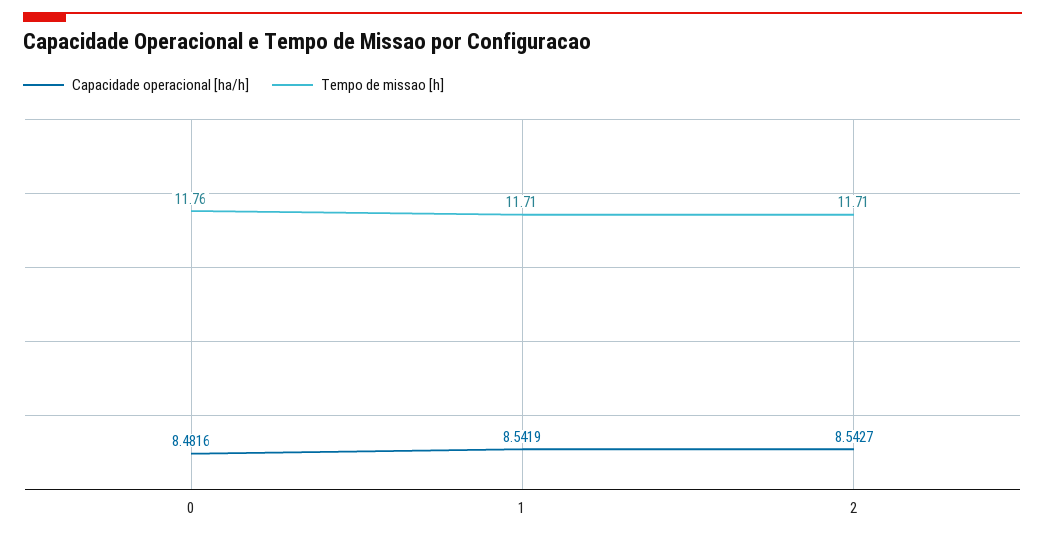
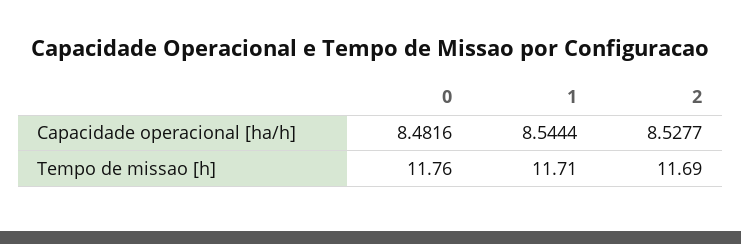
  {
    "Capacidade operacional [ha/h]": {
      "0": 8.4816,
-     "1": 8.5419,
+     "1": 8.5444,
-     "2": 8.5427
+     "2": 8.5277
    },
    "Tempo de missao [h]": {
      "0": 11.76,
      "1": 11.71,
-     "2": 11.71
+     "2": 11.69
    }
  }

